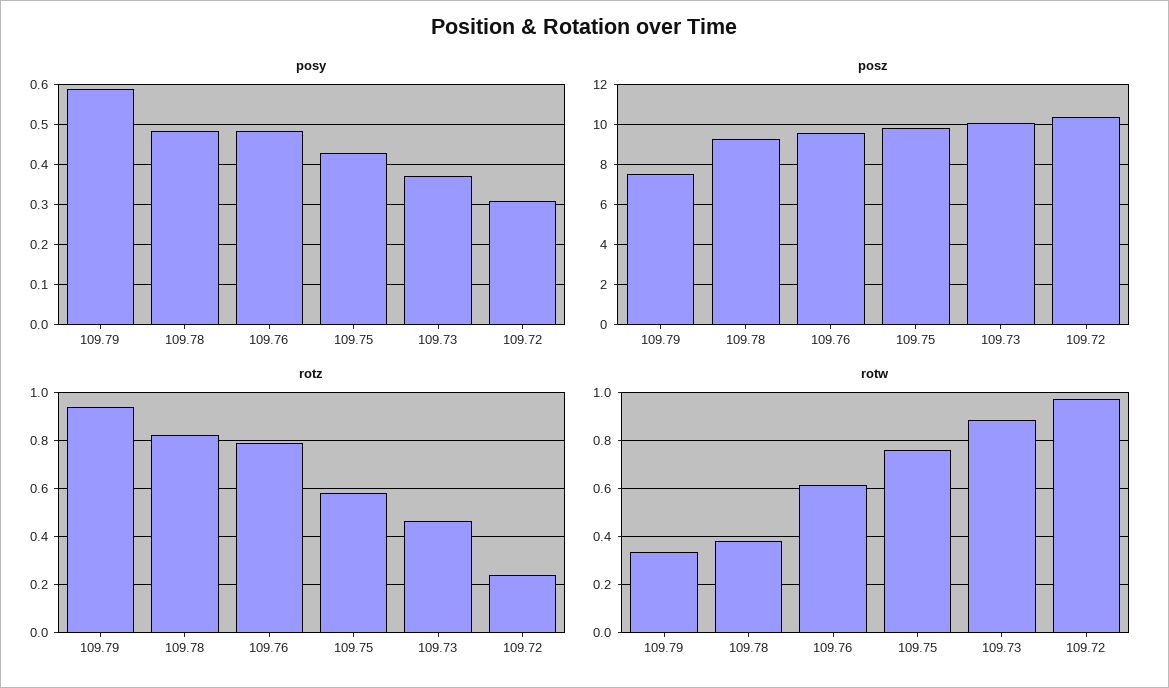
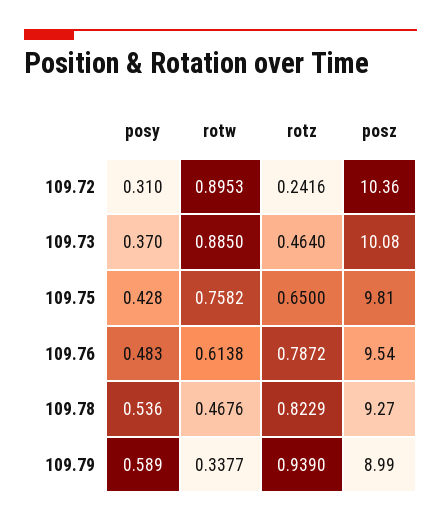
  {
    "posy": {
      "109.79": 0.589,
-     "109.78": 0.48,
+     "109.78": 0.536,
      "109.76": 0.483,
      "109.75": 0.428,
      "109.73": 0.37,
      "109.72": 0.31
    },
    "posz": {
-     "109.79": 7.5,
+     "109.79": 8.99,
      "109.78": 9.27,
      "109.76": 9.54,
      "109.75": 9.81,
      "109.73": 10.08,
      "109.72": 10.36
    },
    "rotz": {
      "109.79": 0.939,
      "109.78": 0.8229,
      "109.76": 0.7872,
-     "109.75": 0.575,
+     "109.75": 0.65,
      "109.73": 0.464,
      "109.72": 0.2416
    },
    "rotw": {
      "109.79": 0.3377,
-     "109.78": 0.375,
+     "109.78": 0.4676,
      "109.76": 0.6138,
      "109.75": 0.7582,
      "109.73": 0.885,
-     "109.72": 0.975
+     "109.72": 0.8953
    }
  }

